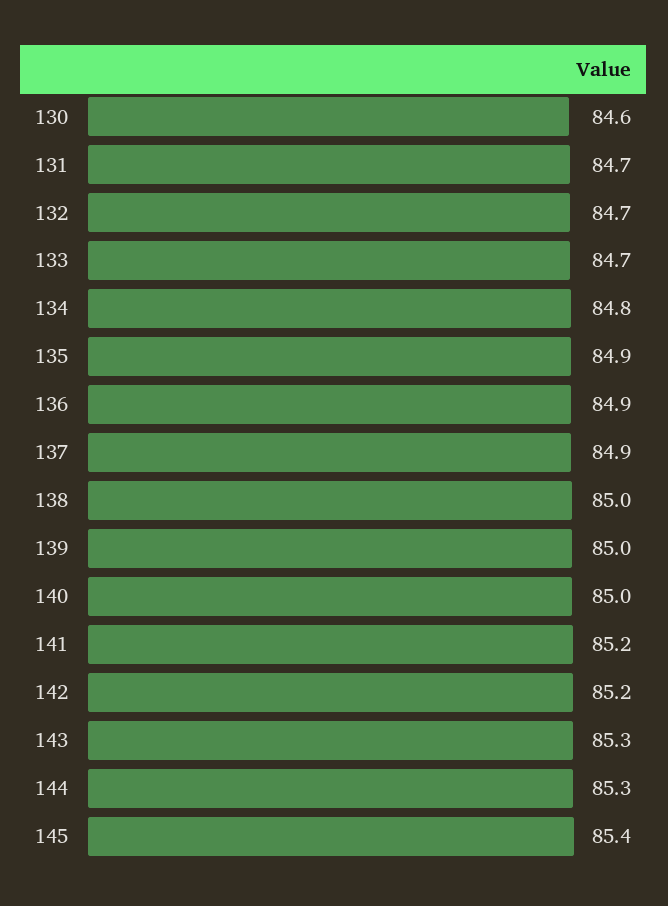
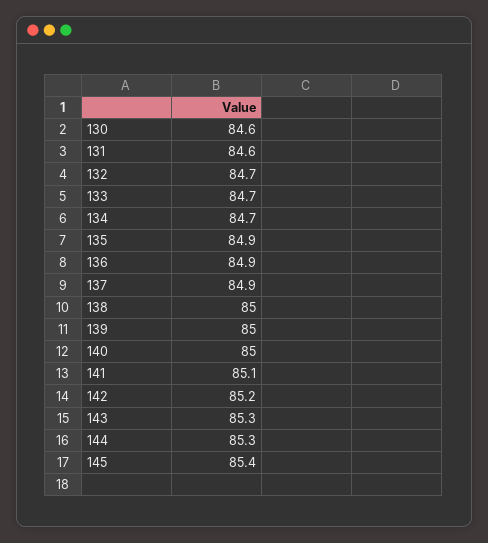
  {
    "130": 84.6,
-   "131": 84.7,
+   "131": 84.6,
    "132": 84.7,
    "133": 84.7,
-   "134": 84.8,
+   "134": 84.7,
    "135": 84.9,
    "136": 84.9,
    "137": 84.9,
    "138": 85,
    "139": 85,
    "140": 85,
-   "141": 85.2,
+   "141": 85.1,
    "142": 85.2,
    "143": 85.3,
    "144": 85.3,
    "145": 85.4
  }

